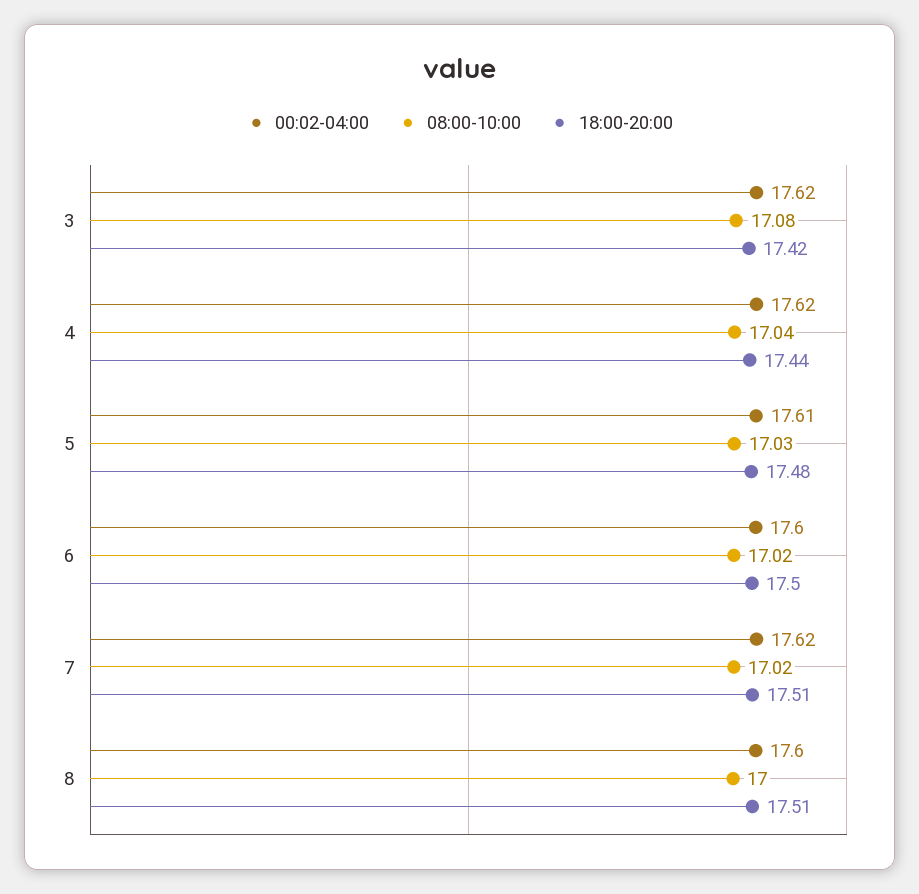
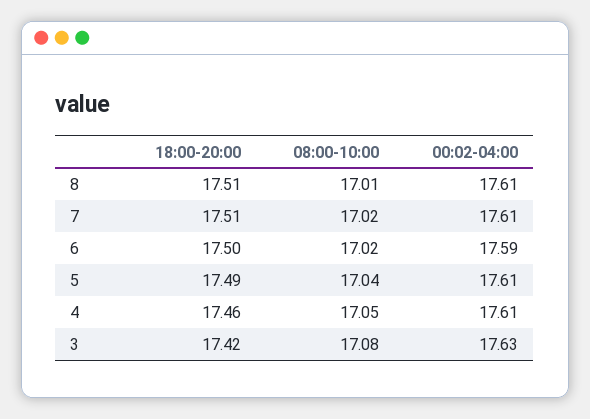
  {
    "00:02-04:00": {
-     "3": 17.62,
+     "3": 17.63,
-     "4": 17.62,
+     "4": 17.61,
      "5": 17.61,
-     "6": 17.6,
+     "6": 17.59,
-     "7": 17.62,
+     "7": 17.61,
-     "8": 17.6
+     "8": 17.61
    },
    "08:00-10:00": {
      "3": 17.08,
-     "4": 17.04,
+     "4": 17.05,
-     "5": 17.03,
+     "5": 17.04,
      "6": 17.02,
      "7": 17.02,
-     "8": 17
+     "8": 17.01
    },
    "18:00-20:00": {
      "3": 17.42,
-     "4": 17.44,
+     "4": 17.46,
-     "5": 17.48,
+     "5": 17.49,
      "6": 17.5,
      "7": 17.51,
      "8": 17.51
    }
  }

